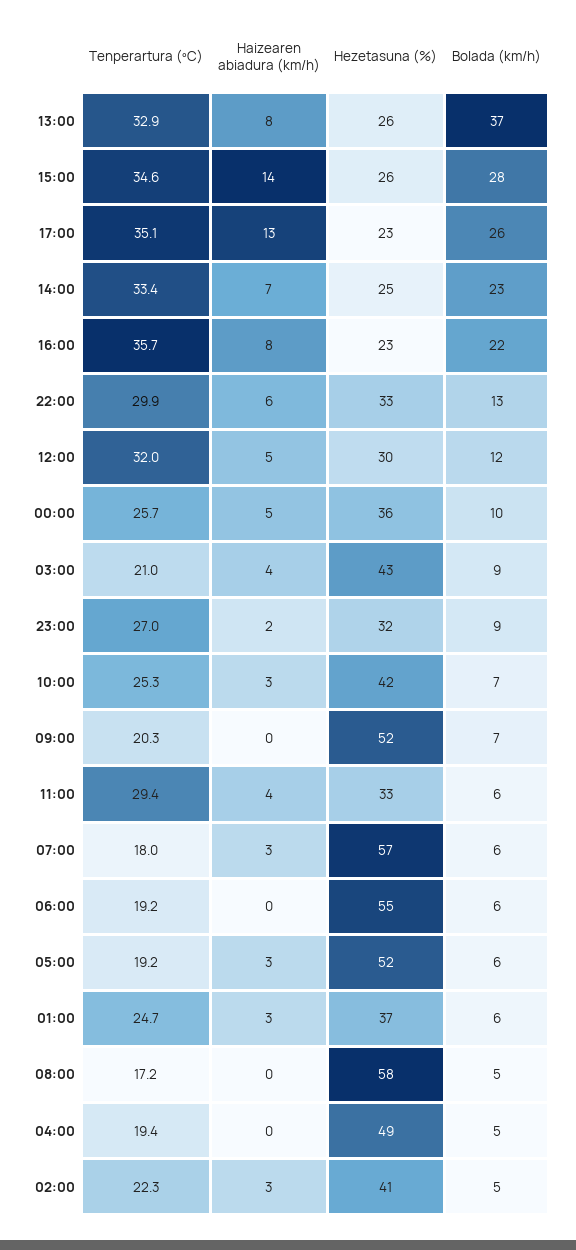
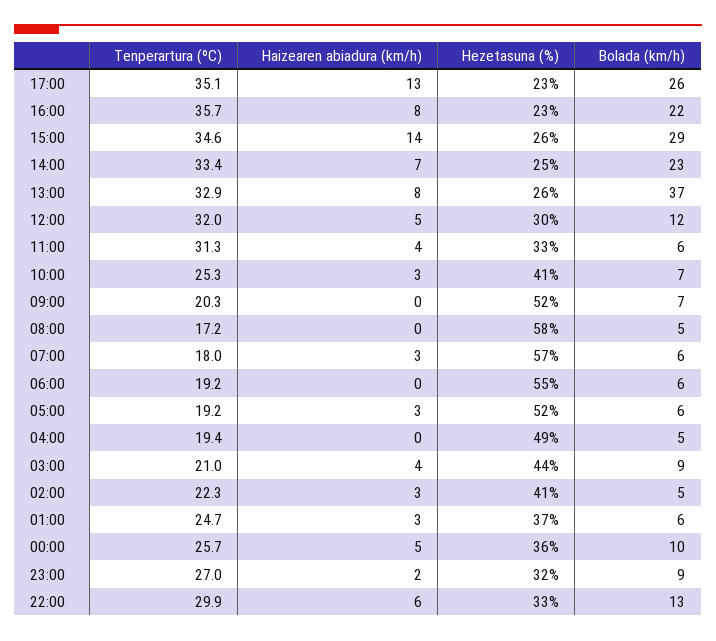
  {
    "Tenperartura (ºC)": {
      "13:00": 32.9,
      "15:00": 34.6,
      "17:00": 35.1,
      "14:00": 33.4,
      "16:00": 35.7,
      "22:00": 29.9,
      "12:00": 32,
      "00:00": 25.7,
      "03:00": 21,
      "23:00": 27,
      "10:00": 25.3,
      "09:00": 20.3,
-     "11:00": 29.4,
+     "11:00": 31.3,
      "07:00": 18,
      "06:00": 19.2,
      "05:00": 19.2,
      "01:00": 24.7,
      "08:00": 17.2,
      "04:00": 19.4,
      "02:00": 22.3
    },
    "Haizearen abiadura (km/h)": {
      "13:00": 8,
      "15:00": 14,
      "17:00": 13,
      "14:00": 7,
      "16:00": 8,
      "22:00": 6,
      "12:00": 5,
      "00:00": 5,
      "03:00": 4,
      "23:00": 2,
      "10:00": 3,
      "09:00": 0,
      "11:00": 4,
      "07:00": 3,
      "06:00": 0,
      "05:00": 3,
      "01:00": 3,
      "08:00": 0,
      "04:00": 0,
      "02:00": 3
    },
    "Hezetasuna (%)": {
      "13:00": 26,
      "15:00": 26,
      "17:00": 23,
      "14:00": 25,
      "16:00": 23,
      "22:00": 33,
      "12:00": 30,
      "00:00": 36,
-     "03:00": 43,
+     "03:00": 44,
      "23:00": 32,
-     "10:00": 42,
+     "10:00": 41,
      "09:00": 52,
      "11:00": 33,
      "07:00": 57,
      "06:00": 55,
      "05:00": 52,
      "01:00": 37,
      "08:00": 58,
      "04:00": 49,
      "02:00": 41
    },
    "Bolada (km/h)": {
      "13:00": 37,
-     "15:00": 28,
+     "15:00": 29,
      "17:00": 26,
      "14:00": 23,
      "16:00": 22,
      "22:00": 13,
      "12:00": 12,
      "00:00": 10,
      "03:00": 9,
      "23:00": 9,
      "10:00": 7,
      "09:00": 7,
      "11:00": 6,
      "07:00": 6,
      "06:00": 6,
      "05:00": 6,
      "01:00": 6,
      "08:00": 5,
      "04:00": 5,
      "02:00": 5
    }
  }

